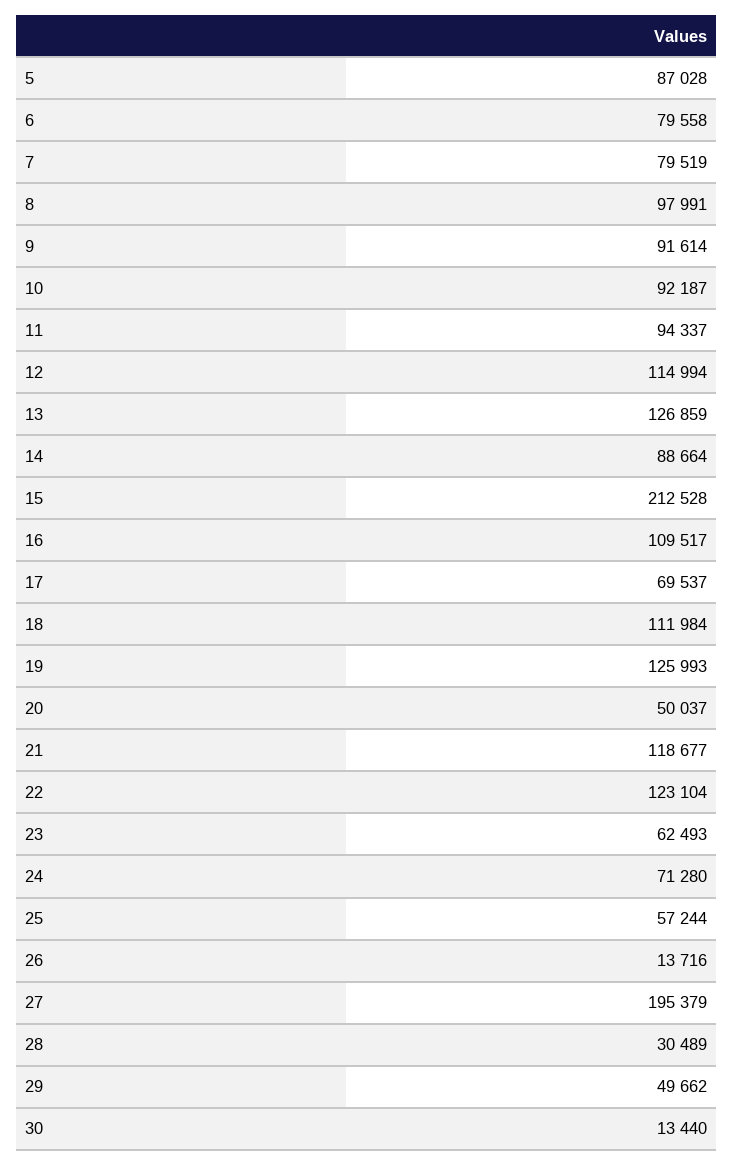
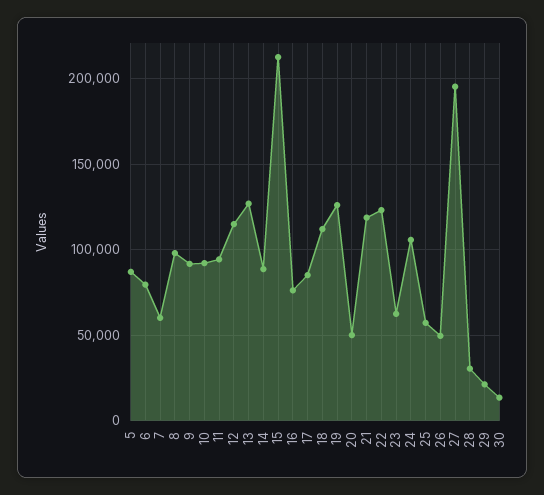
  {
    "5": 87028,
    "6": 79558,
-   "7": 79519,
+   "7": 60000,
    "8": 97991,
    "9": 91614,
    "10": 92187,
    "11": 94337,
    "12": 114994,
    "13": 126859,
    "14": 88664,
    "15": 212528,
-   "16": 109517,
+   "16": 75000,
-   "17": 69537,
+   "17": 85000,
    "18": 111984,
    "19": 125993,
    "20": 50037,
    "21": 118677,
    "22": 123104,
    "23": 62493,
-   "24": 71280,
+   "24": 105000,
    "25": 57244,
-   "26": 13716,
+   "26": 50000,
    "27": 195379,
    "28": 30489,
-   "29": 49662,
+   "29": 20000,
    "30": 13440
  }

